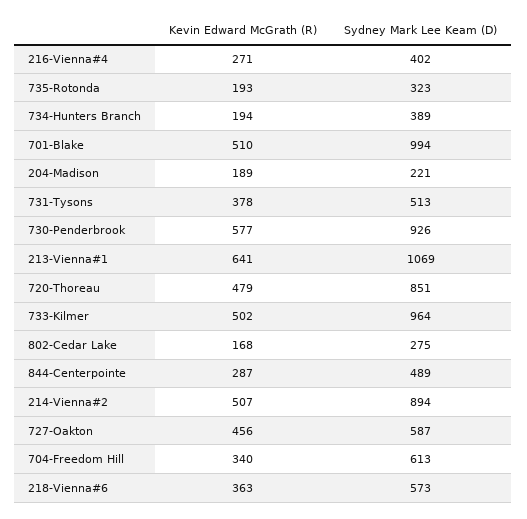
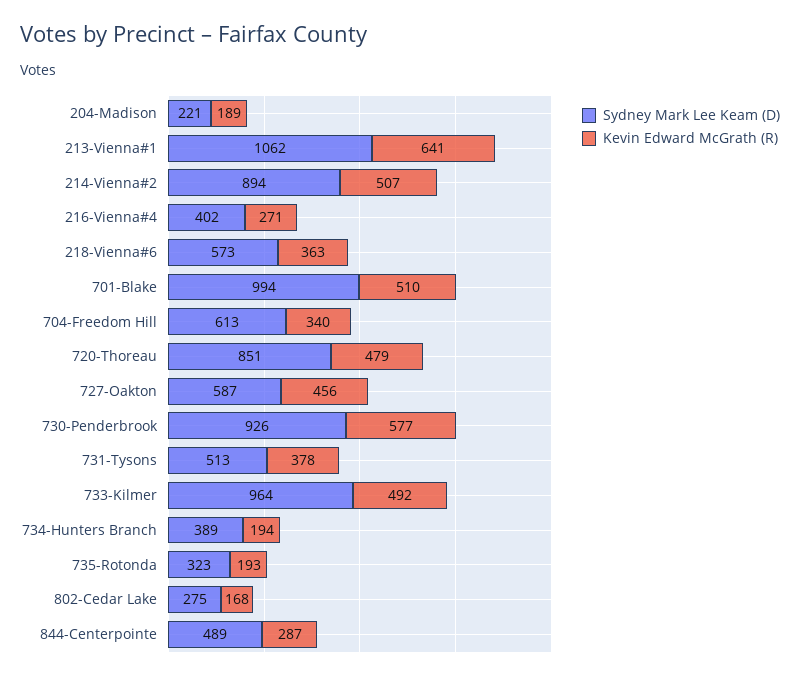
  {
    "Kevin Edward McGrath (R)": {
      "216-Vienna#4": 271,
      "735-Rotonda": 193,
      "734-Hunters Branch": 194,
      "701-Blake": 510,
      "204-Madison": 189,
      "731-Tysons": 378,
      "730-Penderbrook": 577,
      "213-Vienna#1": 641,
      "720-Thoreau": 479,
-     "733-Kilmer": 502,
+     "733-Kilmer": 492,
      "802-Cedar Lake": 168,
      "844-Centerpointe": 287,
      "214-Vienna#2": 507,
      "727-Oakton": 456,
      "704-Freedom Hill": 340,
      "218-Vienna#6": 363
    },
    "Sydney Mark Lee Keam (D)": {
      "216-Vienna#4": 402,
      "735-Rotonda": 323,
      "734-Hunters Branch": 389,
      "701-Blake": 994,
      "204-Madison": 221,
      "731-Tysons": 513,
      "730-Penderbrook": 926,
-     "213-Vienna#1": 1069,
+     "213-Vienna#1": 1062,
      "720-Thoreau": 851,
      "733-Kilmer": 964,
      "802-Cedar Lake": 275,
      "844-Centerpointe": 489,
      "214-Vienna#2": 894,
      "727-Oakton": 587,
      "704-Freedom Hill": 613,
      "218-Vienna#6": 573
    }
  }

